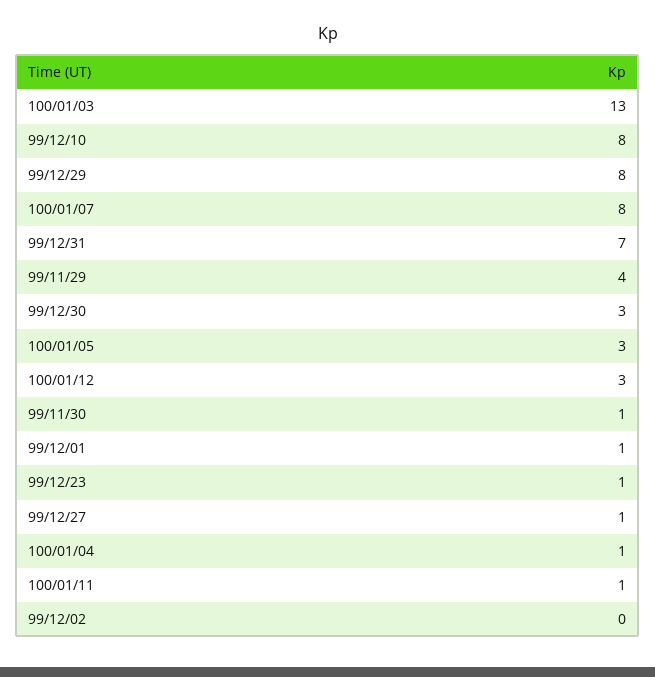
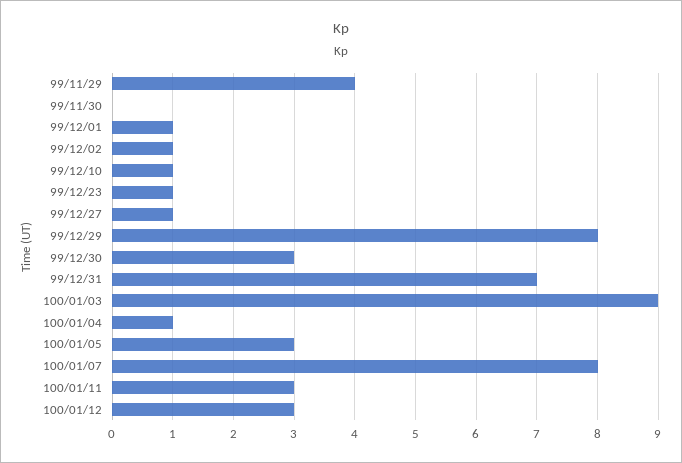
  {
-   "100/01/03": 13,
+   "100/01/03": 9,
-   "99/12/10": 8,
+   "99/12/10": 1,
    "99/12/29": 8,
    "100/01/07": 8,
    "99/12/31": 7,
    "99/11/29": 4,
    "99/12/30": 3,
    "100/01/05": 3,
    "100/01/12": 3,
-   "99/11/30": 1,
+   "99/11/30": 0,
    "99/12/01": 1,
    "99/12/23": 1,
    "99/12/27": 1,
    "100/01/04": 1,
-   "100/01/11": 1,
+   "100/01/11": 3,
-   "99/12/02": 0
+   "99/12/02": 1
  }

